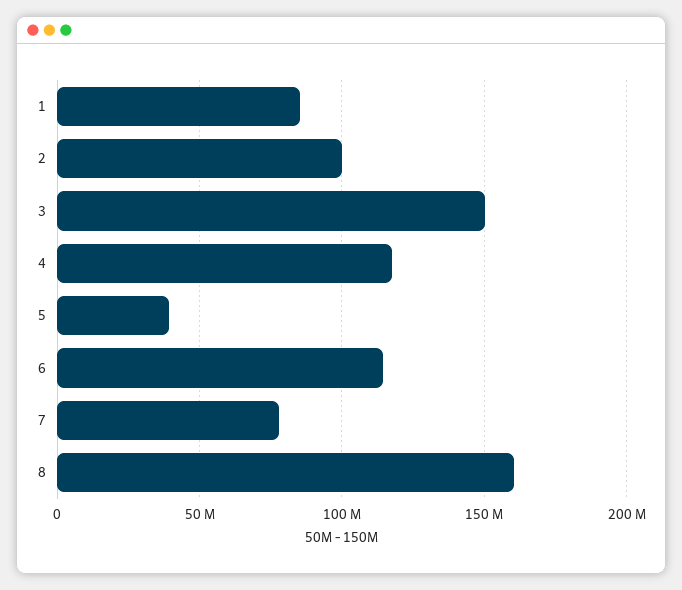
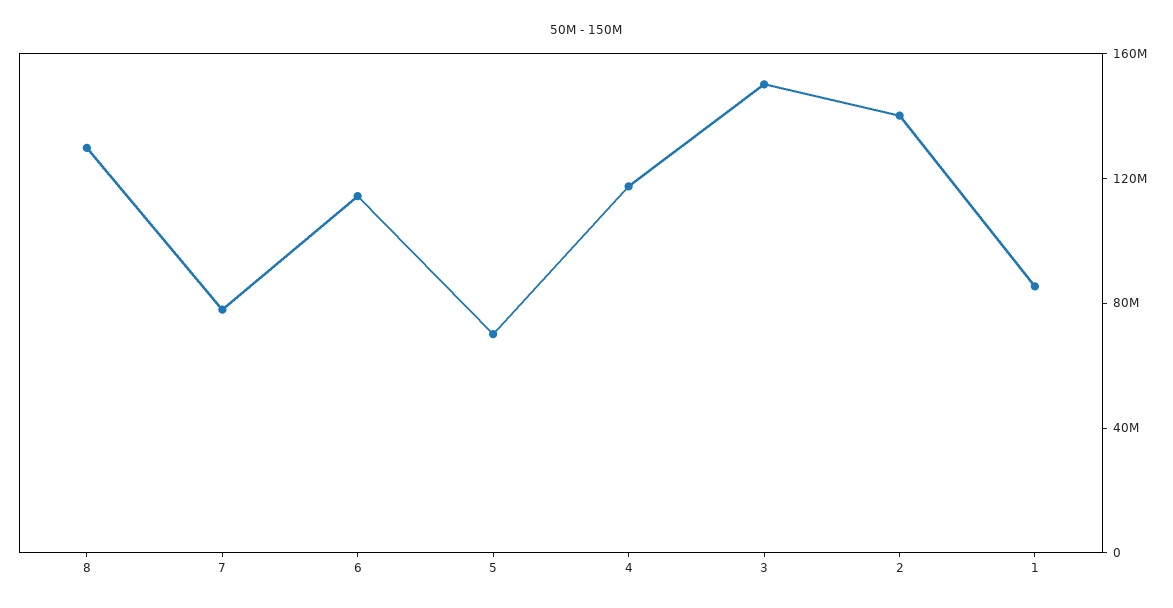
  {
    "1": 85000000,
-   "2": 100000000,
+   "2": 140000000,
    "3": 150000000,
    "4": 115000000,
-   "5": 40000000,
+   "5": 70000000,
    "6": 115000000,
    "7": 80000000,
-   "8": 160000000
+   "8": 130000000
  }

